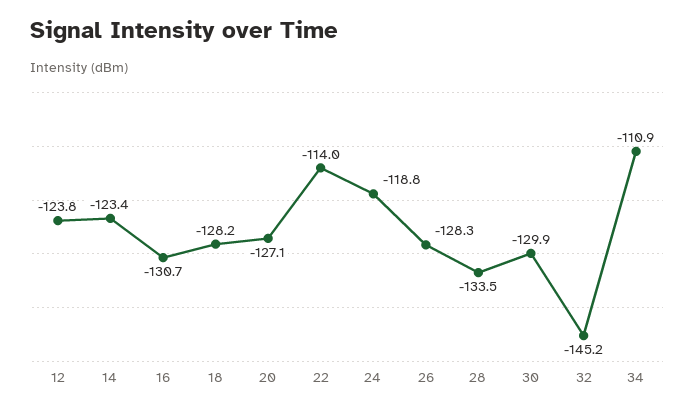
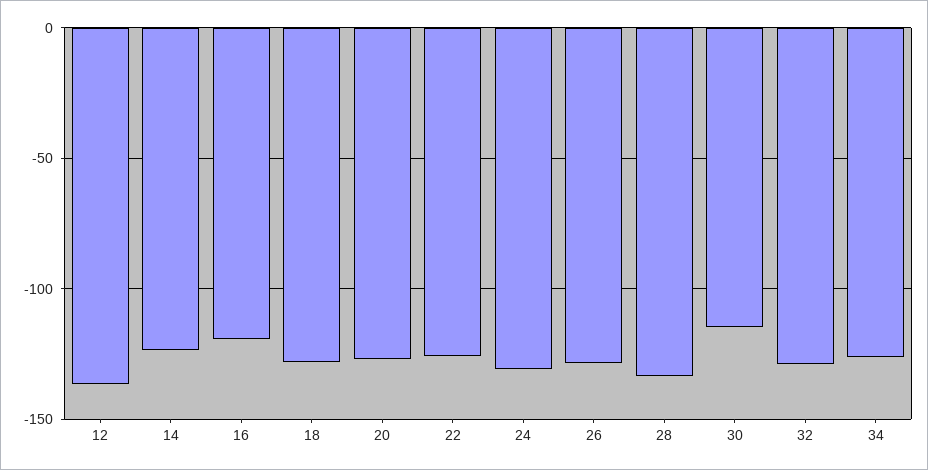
  {
-   "12": -123.8,
+   "12": -135,
    "14": -123.4,
-   "16": -130.7,
+   "16": -120,
    "18": -128.2,
    "20": -127.1,
-   "22": -114,
+   "22": -125,
-   "24": -118.8,
+   "24": -130,
    "26": -128.3,
    "28": -133.5,
-   "30": -129.9,
+   "30": -115,
-   "32": -145.2,
+   "32": -130,
-   "34": -110.9
+   "34": -125
  }

